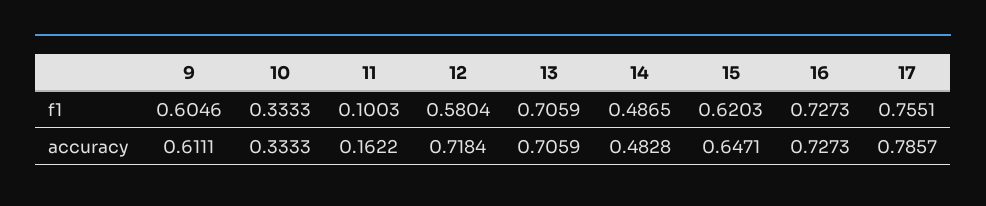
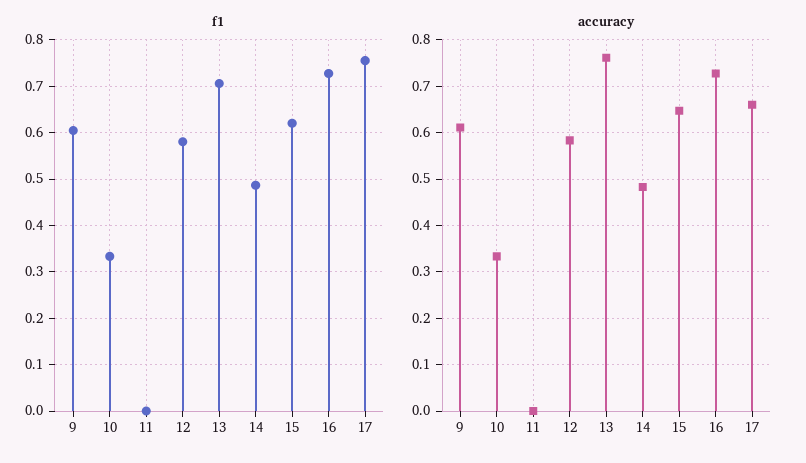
  {
    "f1": {
      "9": 0.6046,
      "10": 0.3333,
-     "11": 0.1003,
+     "11": 0,
      "12": 0.5804,
      "13": 0.7059,
      "14": 0.4865,
      "15": 0.6203,
      "16": 0.7273,
      "17": 0.7551
    },
    "accuracy": {
      "9": 0.6111,
      "10": 0.3333,
-     "11": 0.1622,
+     "11": 0,
-     "12": 0.7184,
+     "12": 0.58,
-     "13": 0.7059,
+     "13": 0.76,
      "14": 0.4828,
      "15": 0.6471,
      "16": 0.7273,
-     "17": 0.7857
+     "17": 0.66
    }
  }

